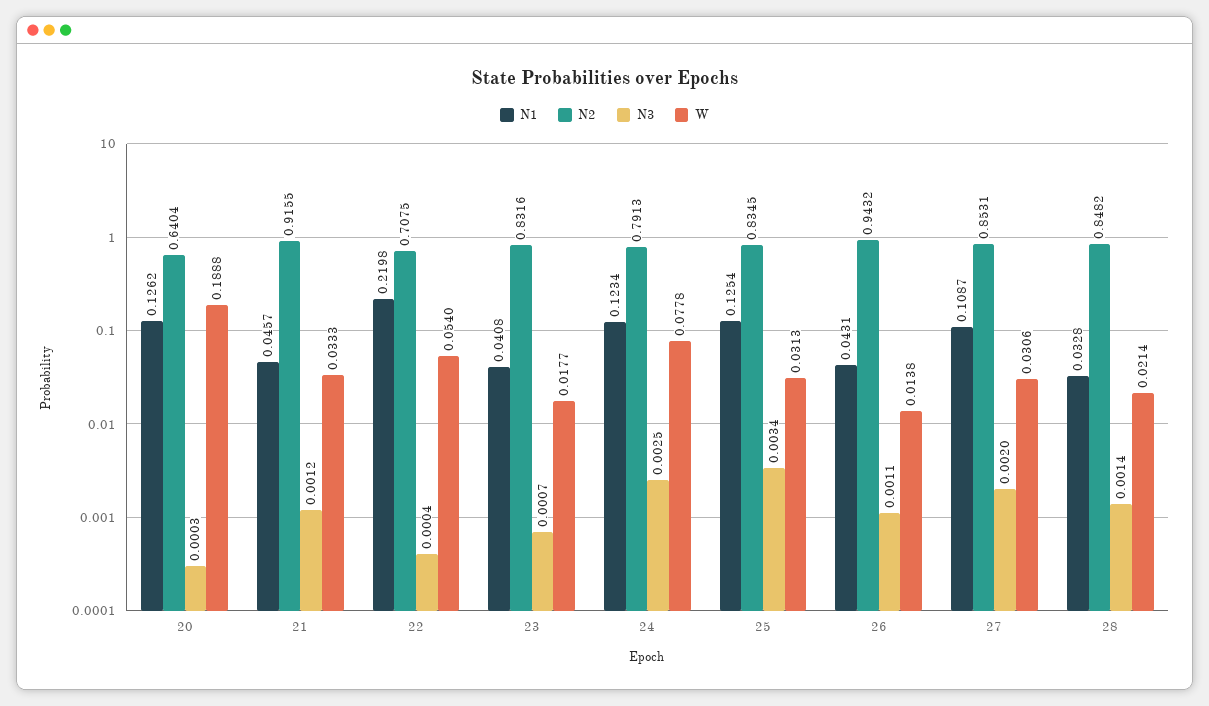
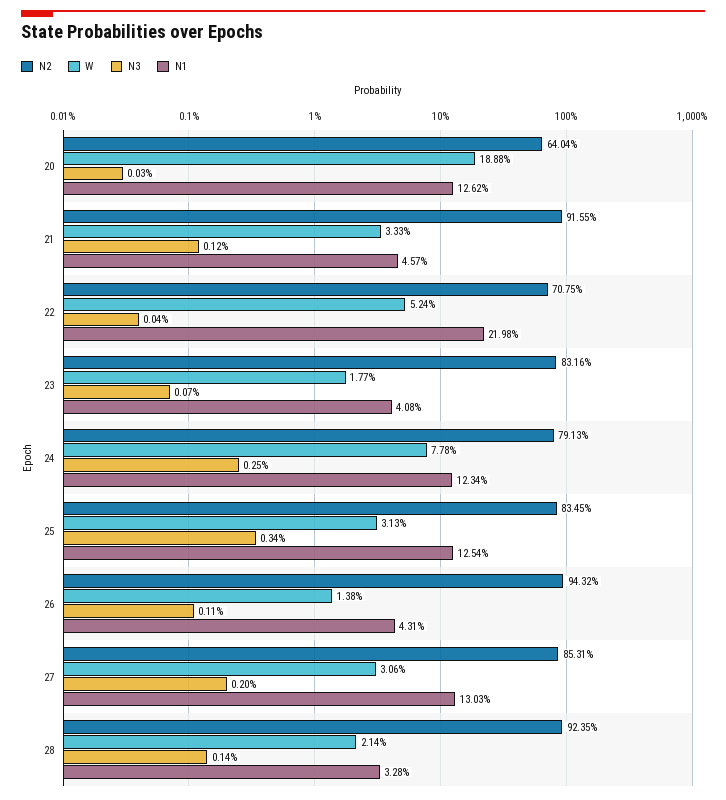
  {
    "N1": {
      "20": 0.1262,
      "21": 0.0457,
      "22": 0.2198,
      "23": 0.0408,
      "24": 0.1234,
      "25": 0.1254,
      "26": 0.0431,
-     "27": 0.1087,
+     "27": 0.1303,
      "28": 0.0328
    },
    "N2": {
      "20": 0.6404,
      "21": 0.9155,
      "22": 0.7075,
      "23": 0.8316,
      "24": 0.7913,
      "25": 0.8345,
      "26": 0.9432,
      "27": 0.8531,
-     "28": 0.8482
+     "28": 0.9235
    },
    "N3": {
      "20": 0.0003,
      "21": 0.0012,
      "22": 0.0004,
      "23": 0.0007,
      "24": 0.0025,
      "25": 0.0034,
      "26": 0.0011,
      "27": 0.002,
      "28": 0.0014
    },
    "W": {
      "20": 0.1888,
      "21": 0.0333,
-     "22": 0.054,
+     "22": 0.0524,
      "23": 0.0177,
      "24": 0.0778,
      "25": 0.0313,
      "26": 0.0138,
      "27": 0.0306,
      "28": 0.0214
    }
  }

